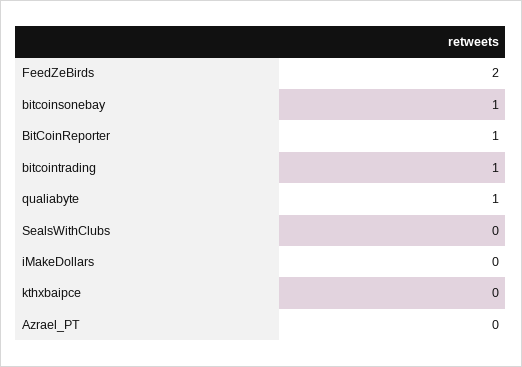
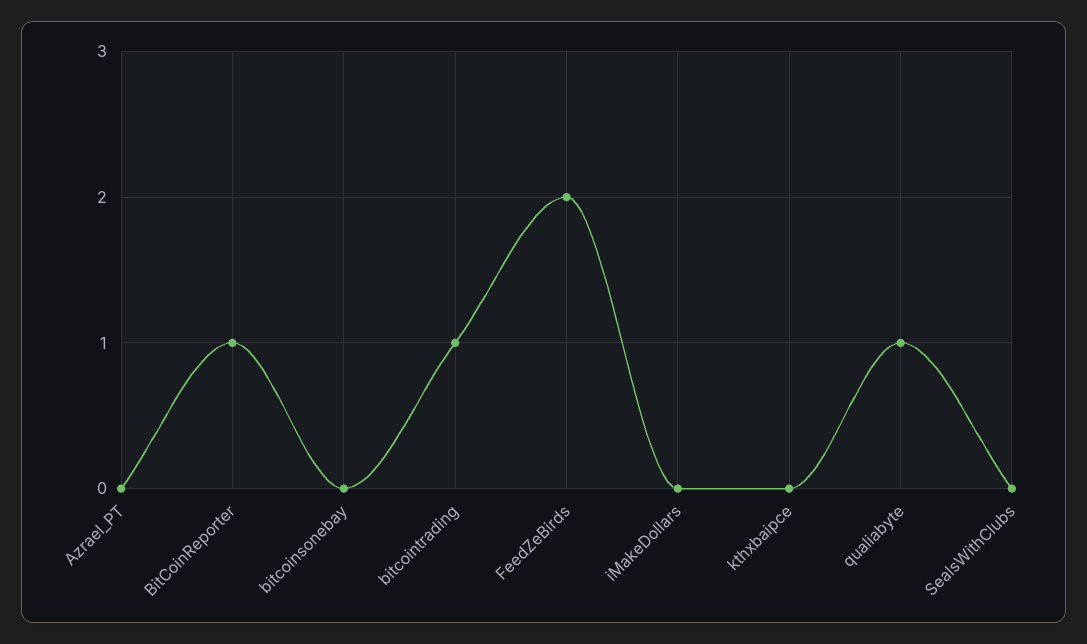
  {
    "FeedZeBirds": 2,
-   "bitcoinsonebay": 1,
+   "bitcoinsonebay": 0,
    "BitCoinReporter": 1,
    "bitcointrading": 1,
    "qualiabyte": 1,
    "SealsWithClubs": 0,
    "iMakeDollars": 0,
    "kthxbaipce": 0,
    "Azrael_PT": 0
  }

